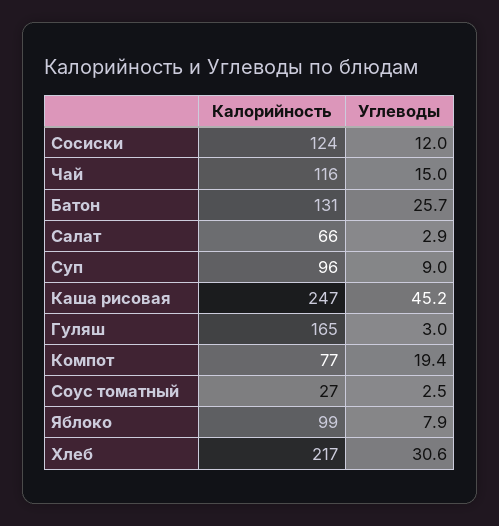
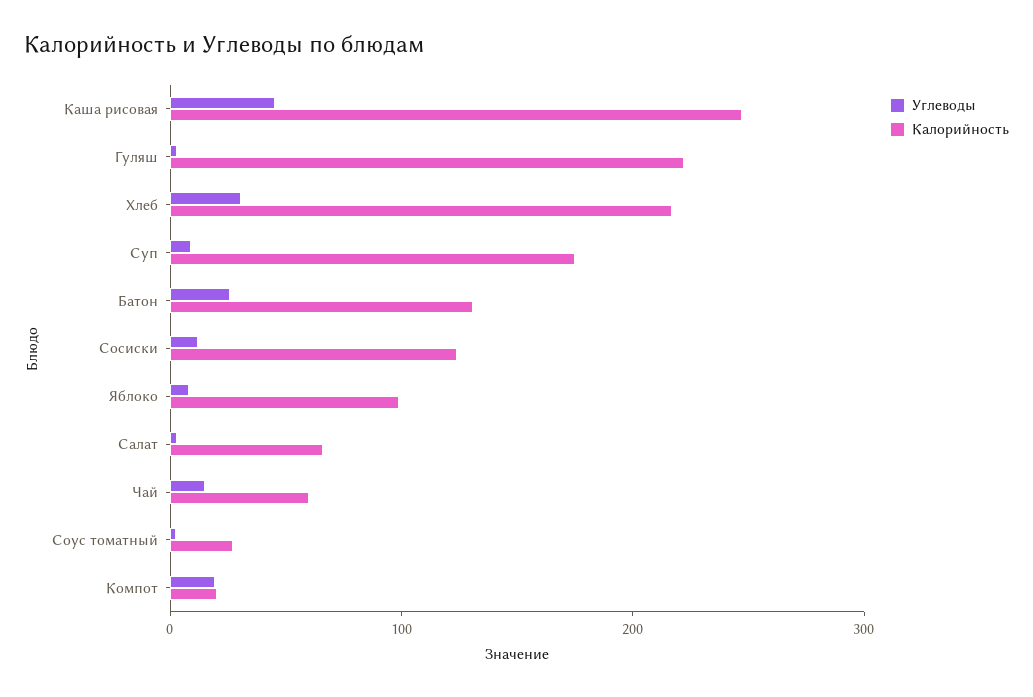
  {
    "Калорийность": {
      "Сосиски": 124,
-     "Чай": 116,
+     "Чай": 60,
      "Батон": 131,
      "Салат": 66,
-     "Суп": 96,
+     "Суп": 180,
      "Каша рисовая": 247,
-     "Гуляш": 165,
+     "Гуляш": 220,
-     "Компот": 77,
+     "Компот": 20,
      "Соус томатный": 27,
      "Яблоко": 99,
      "Хлеб": 217
    },
    "Углеводы": {
      "Сосиски": 12,
      "Чай": 15,
      "Батон": 25.7,
      "Салат": 2.9,
      "Суп": 9,
      "Каша рисовая": 45.2,
      "Гуляш": 3,
      "Компот": 19.4,
      "Соус томатный": 2.5,
      "Яблоко": 7.9,
      "Хлеб": 30.6
    }
  }

